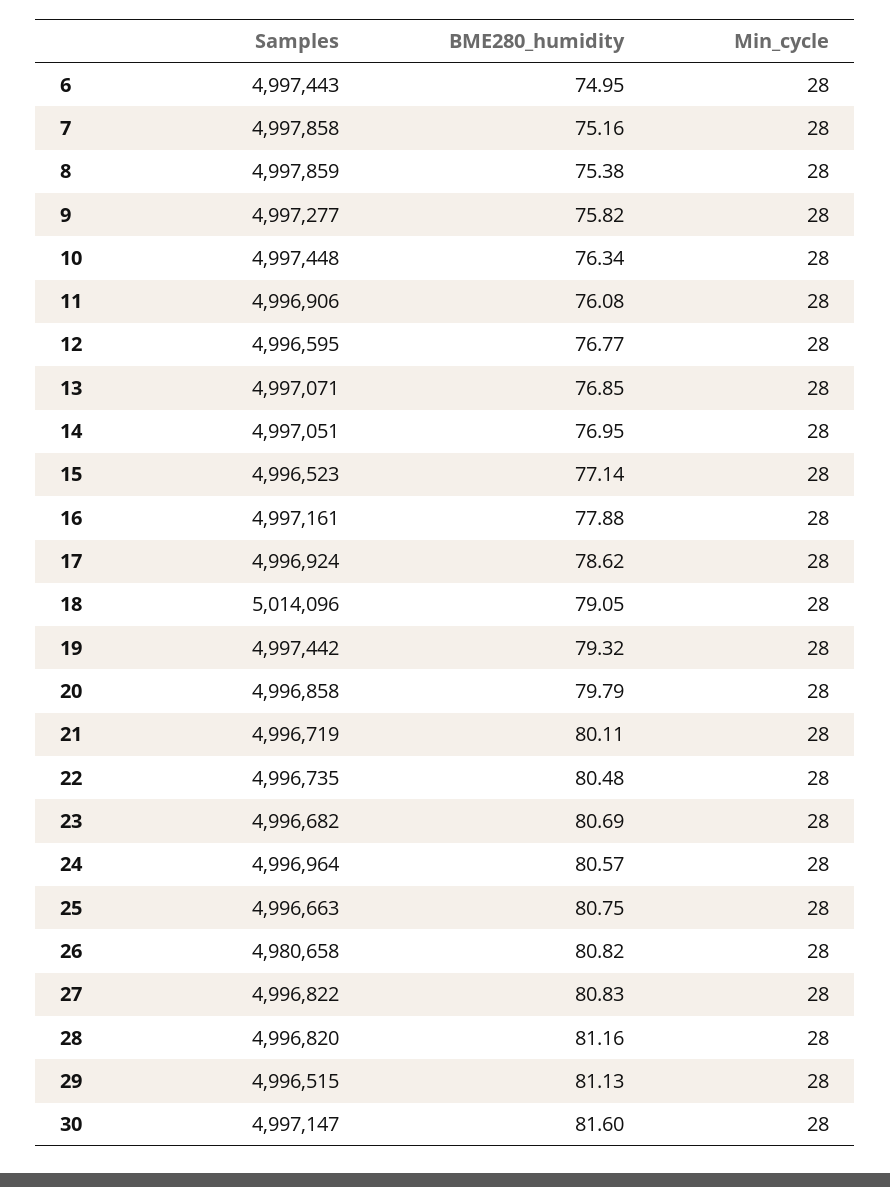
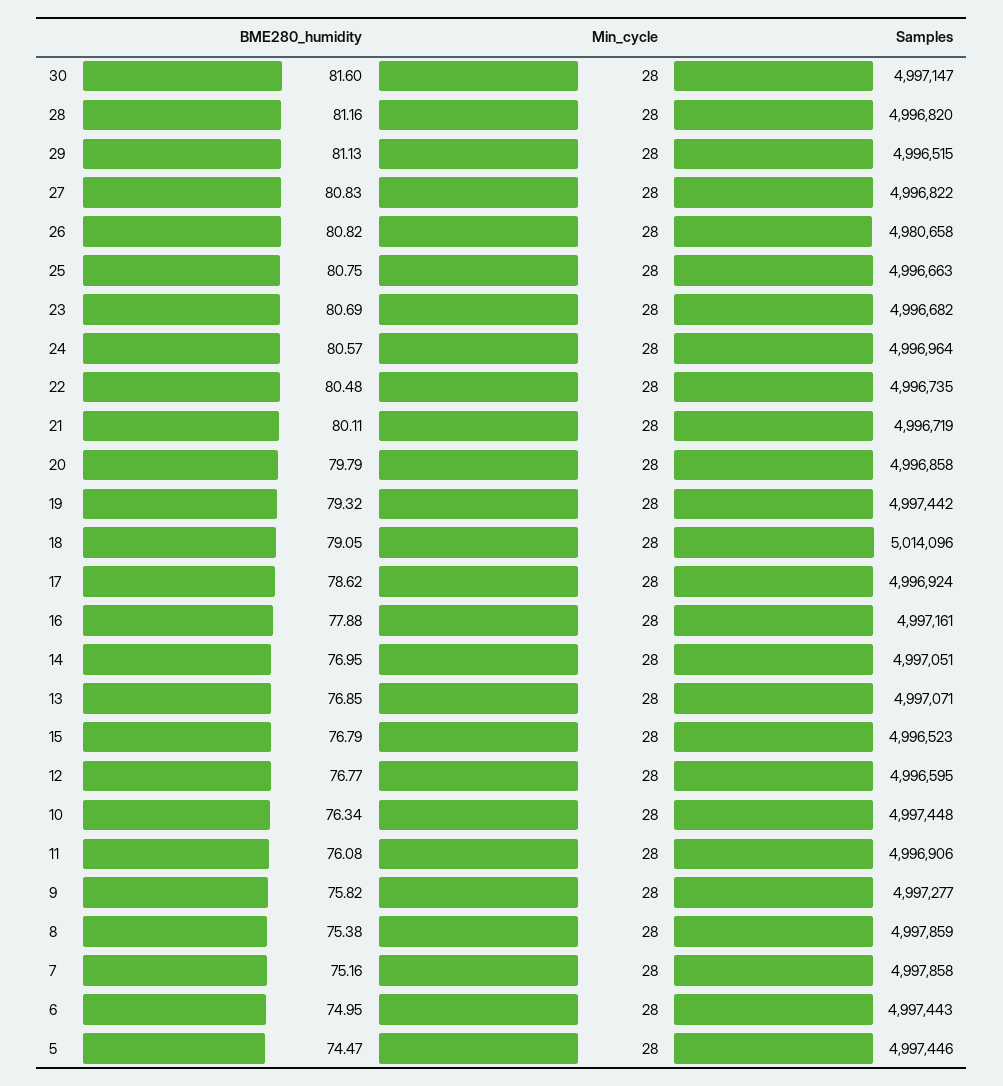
  {
    "Samples": {
      "6": 4997443,
      "7": 4997858,
      "8": 4997859,
      "9": 4997277,
      "10": 4997448,
      "11": 4996906,
      "12": 4996595,
      "13": 4997071,
      "14": 4997051,
      "15": 4996523,
      "16": 4997161,
      "17": 4996924,
      "18": 5014096,
      "19": 4997442,
      "20": 4996858,
      "21": 4996719,
      "22": 4996735,
      "23": 4996682,
      "24": 4996964,
      "25": 4996663,
      "26": 4980658,
      "27": 4996822,
      "28": 4996820,
      "29": 4996515,
-     "30": 4997147
+     "30": 4997147,
+     "5": 4997446
    },
    "BME280_humidity": {
      "6": 74.95,
      "7": 75.16,
      "8": 75.38,
      "9": 75.82,
      "10": 76.34,
      "11": 76.08,
      "12": 76.77,
      "13": 76.85,
      "14": 76.95,
-     "15": 77.14,
+     "15": 76.79,
      "16": 77.88,
      "17": 78.62,
      "18": 79.05,
      "19": 79.32,
      "20": 79.79,
      "21": 80.11,
      "22": 80.48,
      "23": 80.69,
      "24": 80.57,
      "25": 80.75,
      "26": 80.82,
      "27": 80.83,
      "28": 81.16,
      "29": 81.13,
-     "30": 81.6
+     "30": 81.6,
+     "5": 74.47
    },
    "Min_cycle": {
      "6": 28,
      "7": 28,
      "8": 28,
      "9": 28,
      "10": 28,
      "11": 28,
      "12": 28,
      "13": 28,
      "14": 28,
      "15": 28,
      "16": 28,
      "17": 28,
      "18": 28,
      "19": 28,
      "20": 28,
      "21": 28,
      "22": 28,
      "23": 28,
      "24": 28,
      "25": 28,
      "26": 28,
      "27": 28,
      "28": 28,
      "29": 28,
-     "30": 28
+     "30": 28,
+     "5": 28
    }
  }

